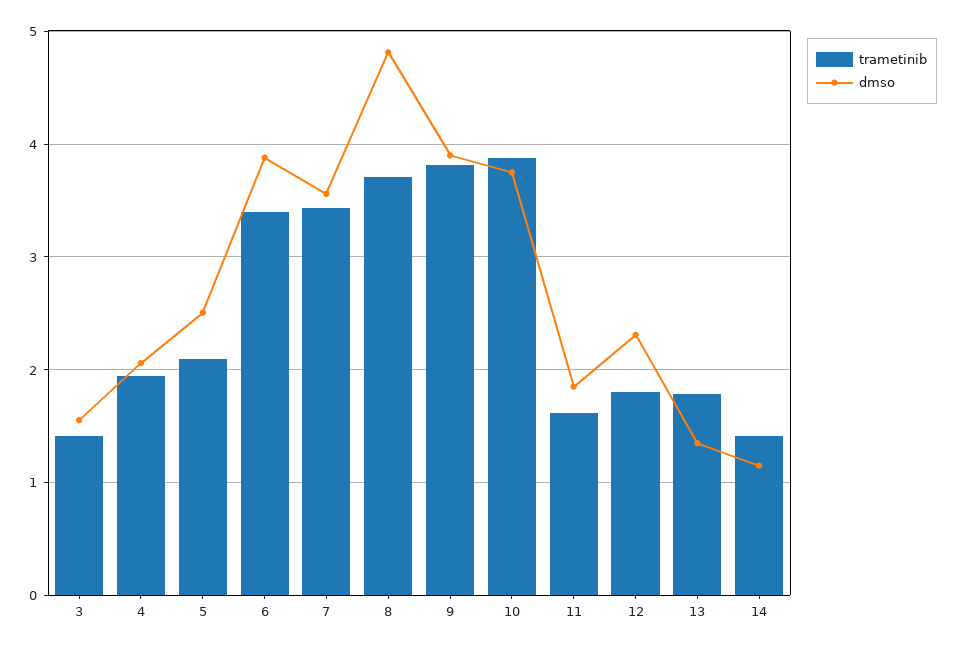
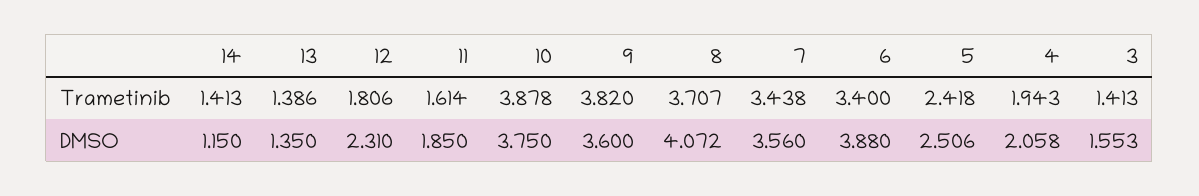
  {
    "trametinib": {
      "3": 1.413,
      "4": 1.943,
-     "5": 2.1,
+     "5": 2.418,
      "6": 3.4,
      "7": 3.438,
      "8": 3.707,
      "9": 3.82,
      "10": 3.878,
      "11": 1.614,
      "12": 1.806,
-     "13": 1.8,
+     "13": 1.386,
      "14": 1.413
    },
    "dmso": {
      "3": 1.553,
      "4": 2.058,
      "5": 2.506,
      "6": 3.88,
      "7": 3.56,
-     "8": 4.8,
+     "8": 4.072,
-     "9": 3.9,
+     "9": 3.6,
      "10": 3.75,
      "11": 1.85,
      "12": 2.31,
      "13": 1.35,
      "14": 1.15
    }
  }

